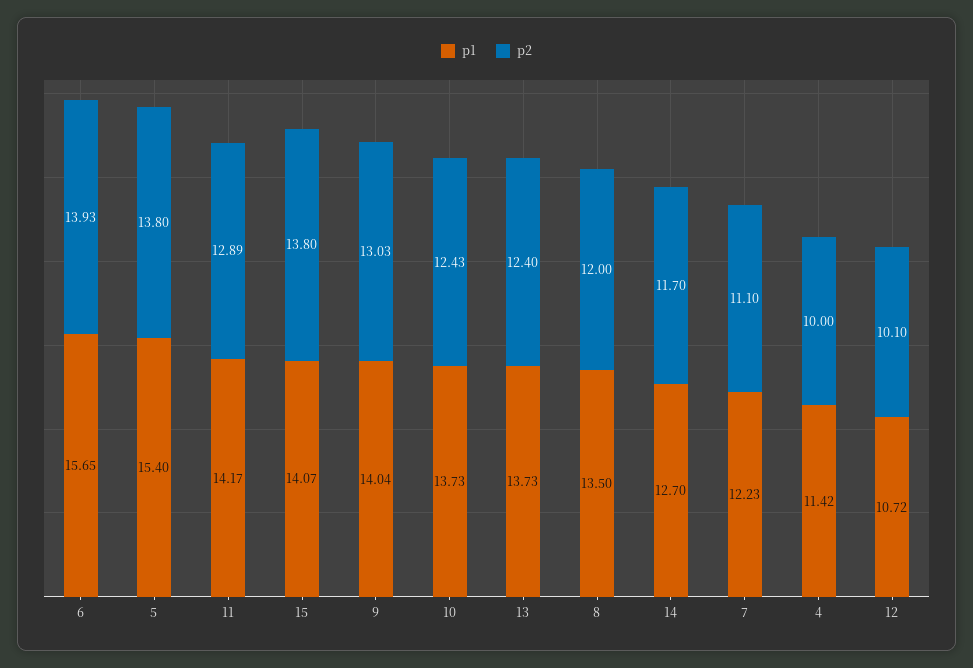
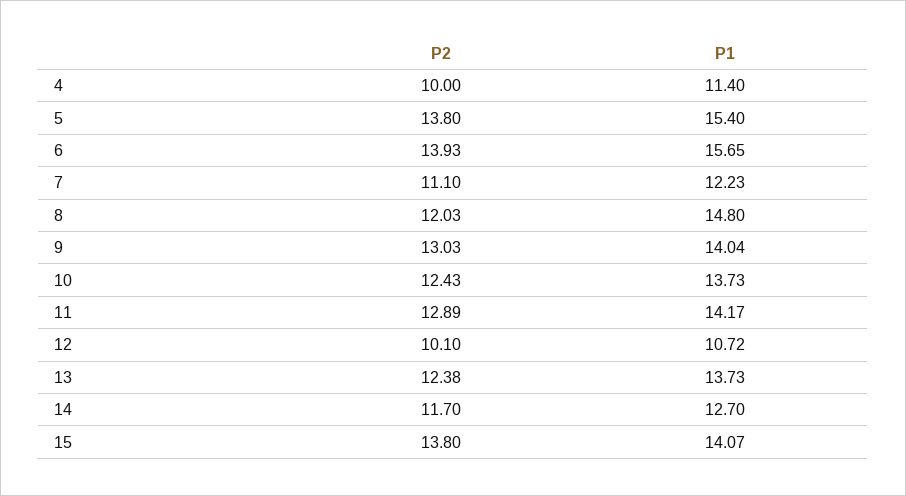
  {
    "p1": {
      "6": 15.65,
      "5": 15.4,
      "11": 14.17,
      "15": 14.07,
      "9": 14.04,
      "10": 13.73,
      "13": 13.73,
-     "8": 13.5,
+     "8": 14.8,
      "14": 12.7,
      "7": 12.23,
-     "4": 11.42,
+     "4": 11.4,
      "12": 10.72
    },
    "p2": {
      "6": 13.93,
      "5": 13.8,
      "11": 12.89,
      "15": 13.8,
      "9": 13.03,
      "10": 12.43,
-     "13": 12.4,
+     "13": 12.38,
-     "8": 12,
+     "8": 12.03,
      "14": 11.7,
      "7": 11.1,
      "4": 10,
      "12": 10.1
    }
  }

